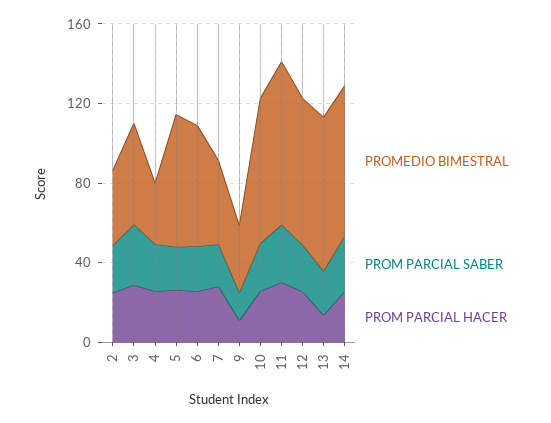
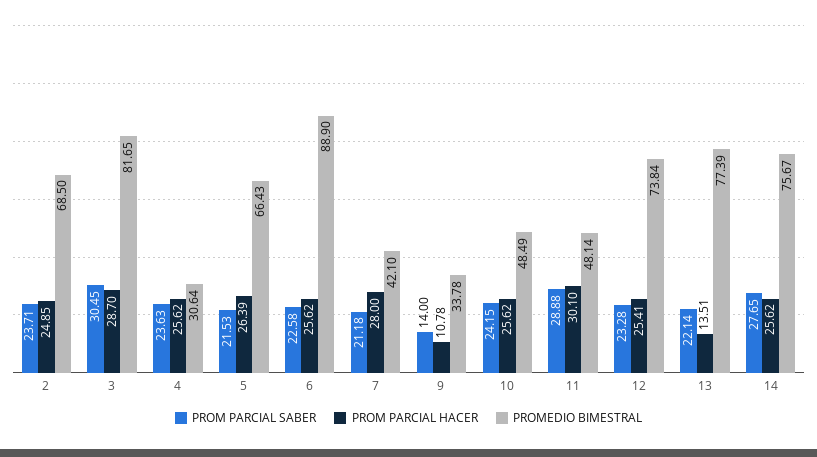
  {
    "PROMEDIO BIMESTRAL": {
-     "2": 40,
+     "2": 68.5,
-     "3": 50,
+     "3": 81.65,
      "4": 30.64,
      "5": 66.43,
-     "6": 60,
+     "6": 88.9,
      "7": 42.1,
      "9": 33.78,
-     "10": 70,
+     "10": 48.49,
-     "11": 80,
+     "11": 48.14,
      "12": 73.84,
      "13": 77.39,
      "14": 75.67
    },
    "PROM PARCIAL SABER": {
      "2": 23.71,
      "3": 30.45,
      "4": 23.63,
      "5": 21.53,
      "6": 22.58,
      "7": 21.18,
      "9": 14,
      "10": 24.15,
      "11": 28.88,
      "12": 23.28,
      "13": 22.14,
      "14": 27.65
    },
    "PROM PARCIAL HACER": {
      "2": 24.85,
      "3": 28.7,
      "4": 25.62,
      "5": 26.39,
      "6": 25.62,
      "7": 28,
      "9": 10.78,
      "10": 25.62,
      "11": 30.1,
      "12": 25.41,
      "13": 13.51,
      "14": 25.62
    }
  }

